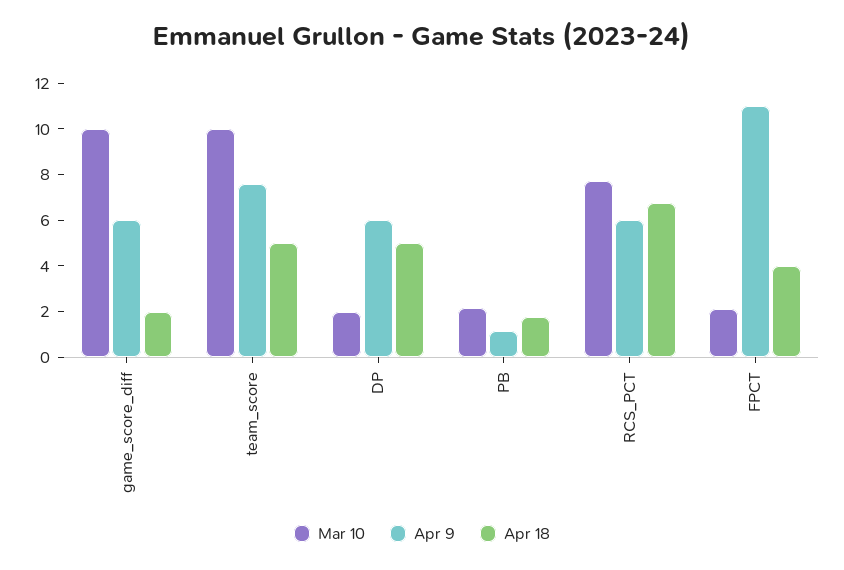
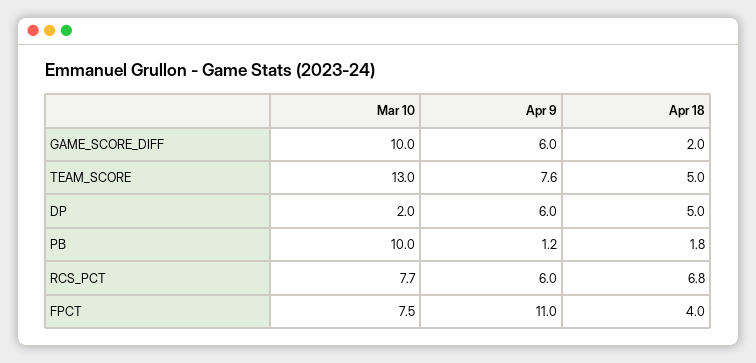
  {
    "Mar 10": {
      "game_score_diff": 10,
-     "team_score": 10,
+     "team_score": 13,
      "DP": 2,
-     "PB": 2,
+     "PB": 10,
      "RCS_PCT": 7.7,
-     "FPCT": 2
+     "FPCT": 7.5
    },
    "Apr 9": {
      "game_score_diff": 6,
      "team_score": 7.6,
      "DP": 6,
      "PB": 1.2,
      "RCS_PCT": 6,
      "FPCT": 11
    },
    "Apr 18": {
      "game_score_diff": 2,
      "team_score": 5,
      "DP": 5,
      "PB": 1.8,
      "RCS_PCT": 6.8,
      "FPCT": 4
    }
  }

